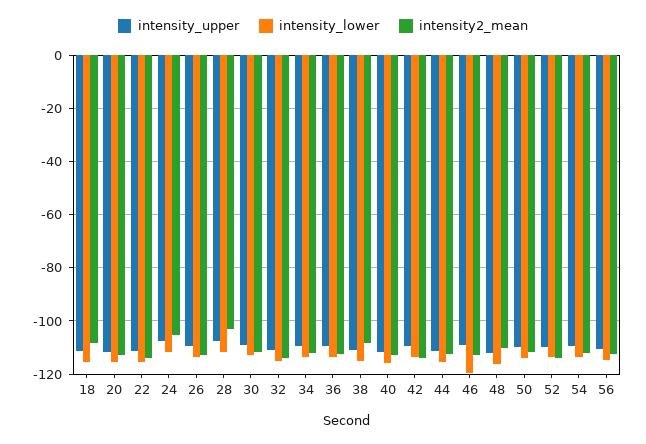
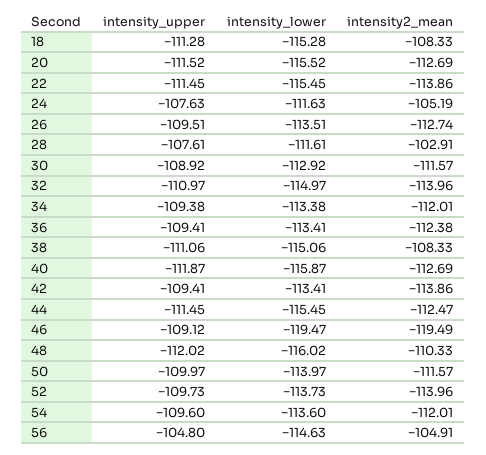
  {
    "intensity_upper": {
      "18": -111.28,
      "20": -111.52,
      "22": -111.45,
      "24": -107.63,
      "26": -109.51,
      "28": -107.61,
      "30": -108.92,
      "32": -110.97,
      "34": -109.38,
      "36": -109.41,
      "38": -111.06,
      "40": -111.87,
      "42": -109.41,
      "44": -111.45,
      "46": -109.12,
      "48": -112.02,
      "50": -109.97,
      "52": -109.73,
      "54": -109.6,
-     "56": -110
+     "56": -104.8
    },
    "intensity_lower": {
      "18": -115.28,
      "20": -115.52,
      "22": -115.45,
      "24": -111.63,
      "26": -113.51,
      "28": -111.61,
      "30": -112.92,
      "32": -114.97,
      "34": -113.38,
      "36": -113.41,
      "38": -115.06,
      "40": -115.87,
      "42": -113.41,
      "44": -115.45,
      "46": -119.47,
      "48": -116.02,
      "50": -113.97,
      "52": -113.73,
      "54": -113.6,
      "56": -114.63
    },
    "intensity2_mean": {
      "18": -108.33,
      "20": -112.69,
      "22": -113.86,
      "24": -105.19,
      "26": -112.74,
      "28": -102.91,
      "30": -111.57,
      "32": -113.96,
      "34": -112.01,
      "36": -112.38,
      "38": -108.33,
      "40": -112.69,
      "42": -113.86,
      "44": -112.47,
-     "46": -112.5,
+     "46": -119.49,
      "48": -110.33,
      "50": -111.57,
      "52": -113.96,
      "54": -112.01,
-     "56": -112.5
+     "56": -104.91
    }
  }

